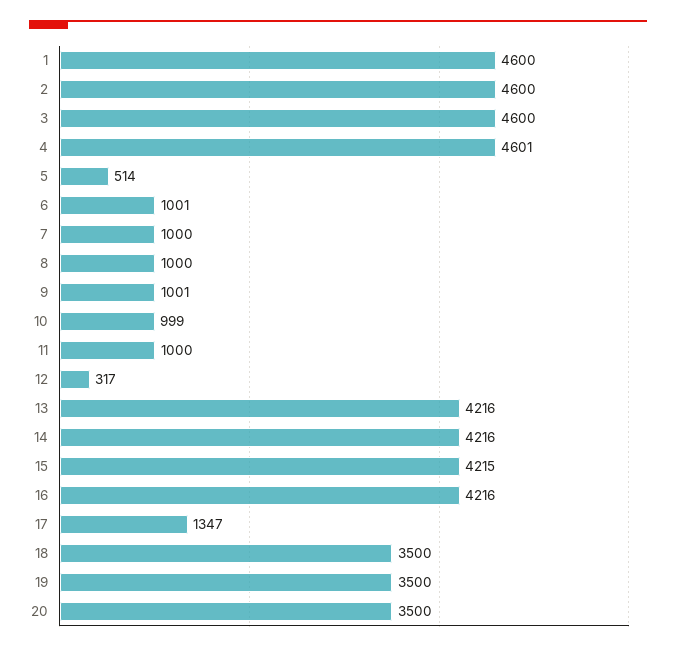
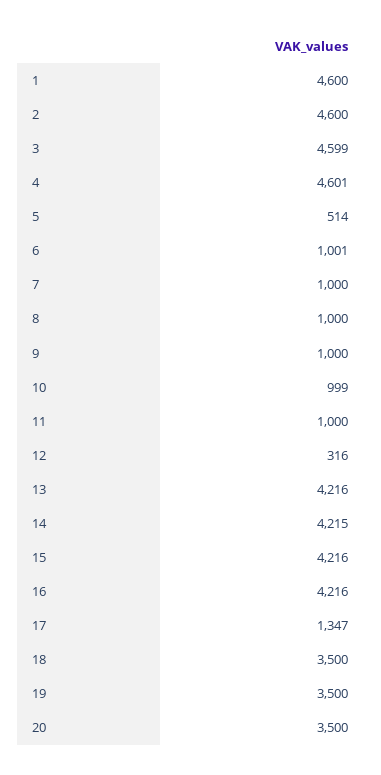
  {
    "1": 4600,
    "2": 4600,
-   "3": 4600,
+   "3": 4599,
    "4": 4601,
    "5": 514,
    "6": 1001,
    "7": 1000,
    "8": 1000,
-   "9": 1001,
+   "9": 1000,
    "10": 999,
    "11": 1000,
-   "12": 317,
+   "12": 316,
    "13": 4216,
-   "14": 4216,
+   "14": 4215,
-   "15": 4215,
+   "15": 4216,
    "16": 4216,
    "17": 1347,
    "18": 3500,
    "19": 3500,
    "20": 3500
  }

